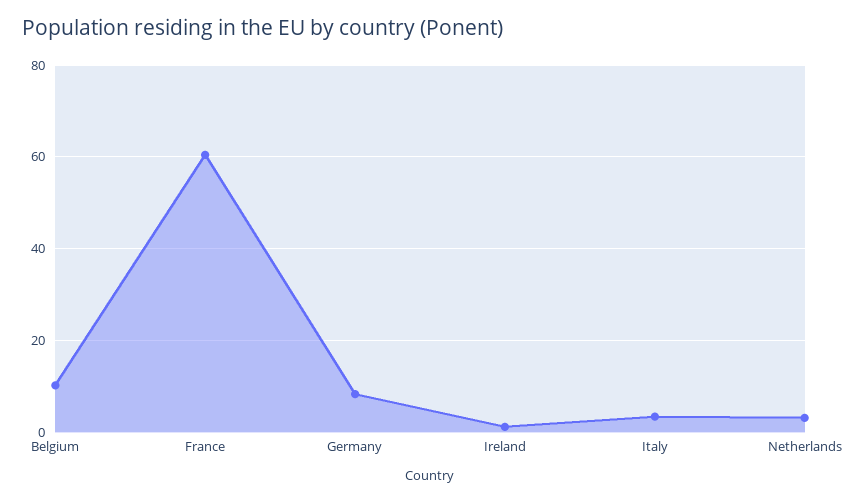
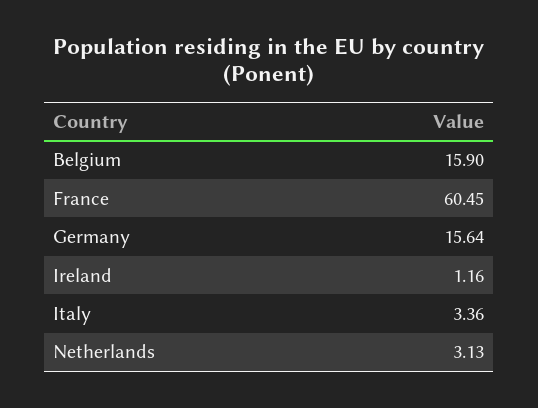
  {
-   "Belgium": 10,
+   "Belgium": 15.9,
    "France": 60.45,
-   "Germany": 8,
+   "Germany": 15.64,
    "Ireland": 1.16,
    "Italy": 3.36,
    "Netherlands": 3.13
  }

